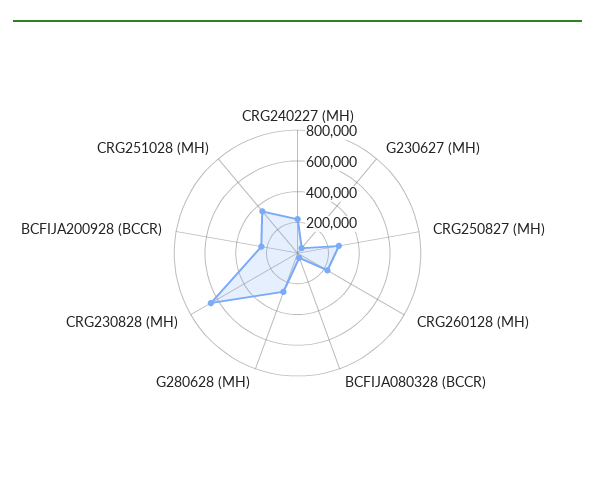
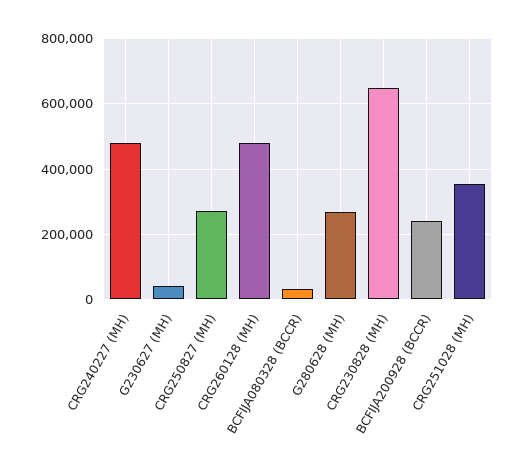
  {
-   "CRG240227 (MH)": 200000,
+   "CRG240227 (MH)": 480000,
    "G230627 (MH)": 40000,
    "CRG250827 (MH)": 280000,
-   "CRG260128 (MH)": 200000,
+   "CRG260128 (MH)": 480000,
    "BCFIJA080328 (BCCR)": 40000,
    "G280628 (MH)": 260000,
    "CRG230828 (MH)": 640000,
    "BCFIJA200928 (BCCR)": 240000,
    "CRG251028 (MH)": 360000
  }

